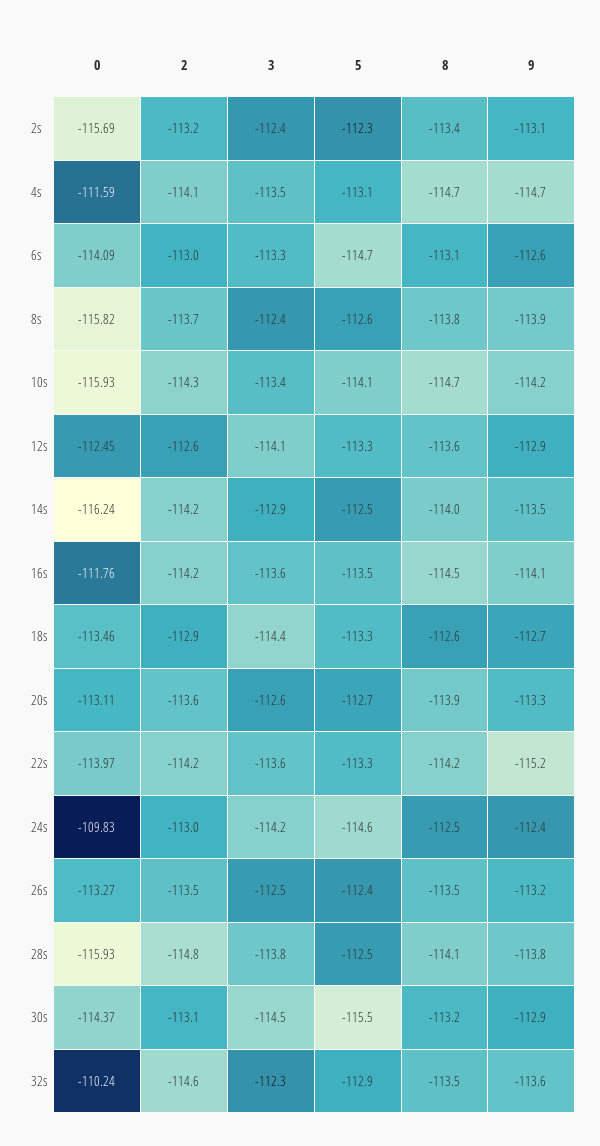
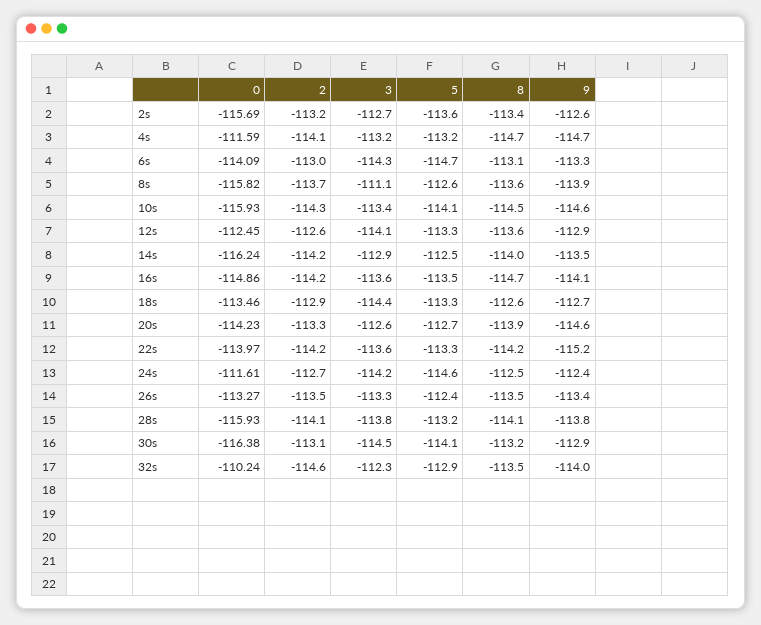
  {
    "0": {
      "2s": -115.69,
      "4s": -111.59,
      "6s": -114.09,
      "8s": -115.82,
      "10s": -115.93,
      "12s": -112.45,
      "14s": -116.24,
-     "16s": -111.76,
+     "16s": -114.86,
      "18s": -113.46,
-     "20s": -113.11,
+     "20s": -114.23,
      "22s": -113.97,
-     "24s": -109.83,
+     "24s": -111.61,
      "26s": -113.27,
      "28s": -115.93,
-     "30s": -114.37,
+     "30s": -116.38,
      "32s": -110.24
    },
    "2": {
      "2s": -113.2,
      "4s": -114.1,
      "6s": -113,
      "8s": -113.7,
      "10s": -114.3,
      "12s": -112.6,
      "14s": -114.2,
      "16s": -114.2,
      "18s": -112.9,
-     "20s": -113.6,
+     "20s": -113.3,
      "22s": -114.2,
-     "24s": -113,
+     "24s": -112.7,
      "26s": -113.5,
-     "28s": -114.8,
+     "28s": -114.1,
      "30s": -113.1,
      "32s": -114.6
    },
    "3": {
-     "2s": -112.4,
+     "2s": -112.7,
-     "4s": -113.5,
+     "4s": -113.2,
-     "6s": -113.3,
+     "6s": -114.3,
-     "8s": -112.4,
+     "8s": -111.1,
      "10s": -113.4,
      "12s": -114.1,
      "14s": -112.9,
      "16s": -113.6,
      "18s": -114.4,
      "20s": -112.6,
      "22s": -113.6,
      "24s": -114.2,
-     "26s": -112.5,
+     "26s": -113.3,
      "28s": -113.8,
      "30s": -114.5,
      "32s": -112.3
    },
    "5": {
-     "2s": -112.3,
+     "2s": -113.6,
-     "4s": -113.1,
+     "4s": -113.2,
      "6s": -114.7,
      "8s": -112.6,
      "10s": -114.1,
      "12s": -113.3,
      "14s": -112.5,
      "16s": -113.5,
      "18s": -113.3,
      "20s": -112.7,
      "22s": -113.3,
      "24s": -114.6,
      "26s": -112.4,
-     "28s": -112.5,
+     "28s": -113.2,
-     "30s": -115.5,
+     "30s": -114.1,
      "32s": -112.9
    },
    "8": {
      "2s": -113.4,
      "4s": -114.7,
      "6s": -113.1,
-     "8s": -113.8,
+     "8s": -113.6,
-     "10s": -114.7,
+     "10s": -114.5,
      "12s": -113.6,
      "14s": -114,
-     "16s": -114.5,
+     "16s": -114.7,
      "18s": -112.6,
      "20s": -113.9,
      "22s": -114.2,
      "24s": -112.5,
      "26s": -113.5,
      "28s": -114.1,
      "30s": -113.2,
      "32s": -113.5
    },
    "9": {
-     "2s": -113.1,
+     "2s": -112.6,
      "4s": -114.7,
-     "6s": -112.6,
+     "6s": -113.3,
      "8s": -113.9,
-     "10s": -114.2,
+     "10s": -114.6,
      "12s": -112.9,
      "14s": -113.5,
      "16s": -114.1,
      "18s": -112.7,
-     "20s": -113.3,
+     "20s": -114.6,
      "22s": -115.2,
      "24s": -112.4,
-     "26s": -113.2,
+     "26s": -113.4,
      "28s": -113.8,
      "30s": -112.9,
-     "32s": -113.6
+     "32s": -114
    }
  }

